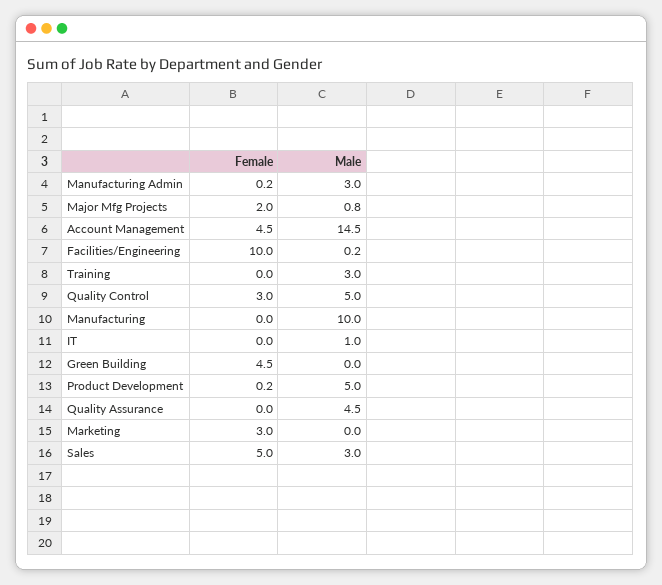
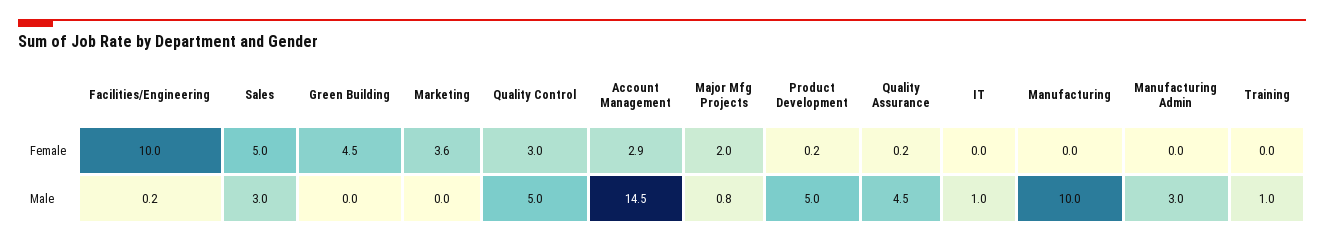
  {
    "Female": {
-     "Manufacturing Admin": 0.2,
+     "Manufacturing Admin": 0,
      "Major Mfg Projects": 2,
-     "Account Management": 4.5,
+     "Account Management": 2.9,
      "Facilities/Engineering": 10,
      "Training": 0,
      "Quality Control": 3,
      "Manufacturing": 0,
      "IT": 0,
      "Green Building": 4.5,
      "Product Development": 0.2,
-     "Quality Assurance": 0,
+     "Quality Assurance": 0.2,
-     "Marketing": 3,
+     "Marketing": 3.6,
      "Sales": 5
    },
    "Male": {
      "Manufacturing Admin": 3,
      "Major Mfg Projects": 0.8,
      "Account Management": 14.5,
      "Facilities/Engineering": 0.2,
-     "Training": 3,
+     "Training": 1,
      "Quality Control": 5,
      "Manufacturing": 10,
      "IT": 1,
      "Green Building": 0,
      "Product Development": 5,
      "Quality Assurance": 4.5,
      "Marketing": 0,
      "Sales": 3
    }
  }

